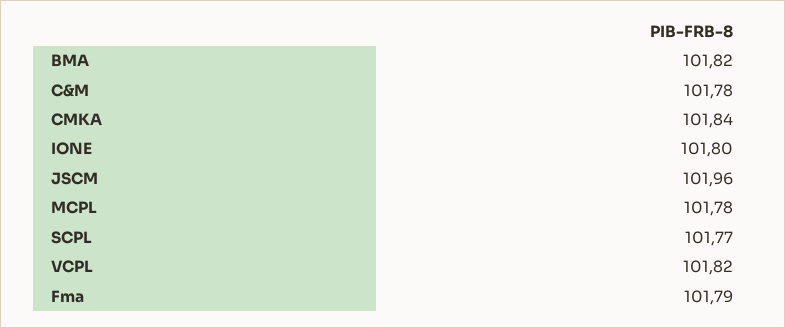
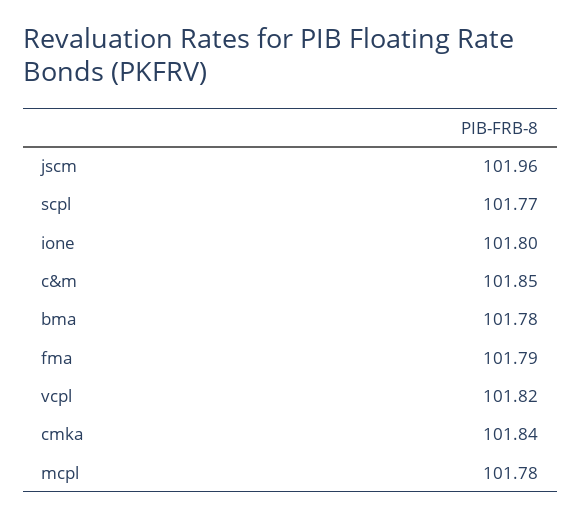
  {
-   "BMA": 101.82,
+   "BMA": 101.78,
-   "C&M": 101.78,
+   "C&M": 101.85,
    "CMKA": 101.84,
    "IONE": 101.8,
    "JSCM": 101.96,
    "MCPL": 101.78,
    "SCPL": 101.77,
    "VCPL": 101.82,
    "Fma": 101.79
  }

